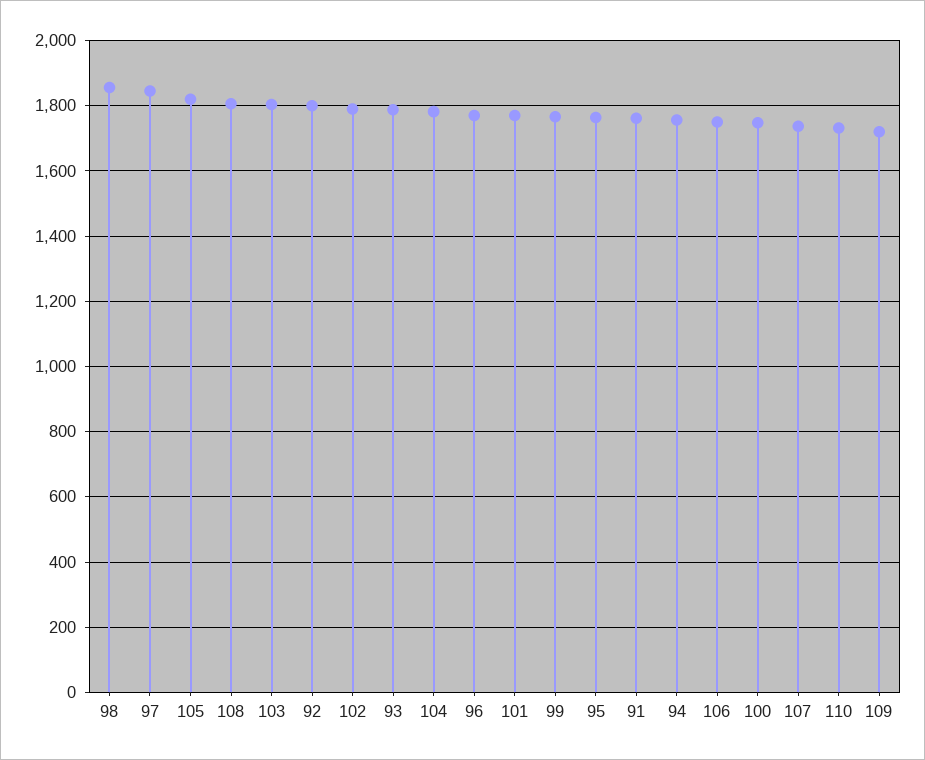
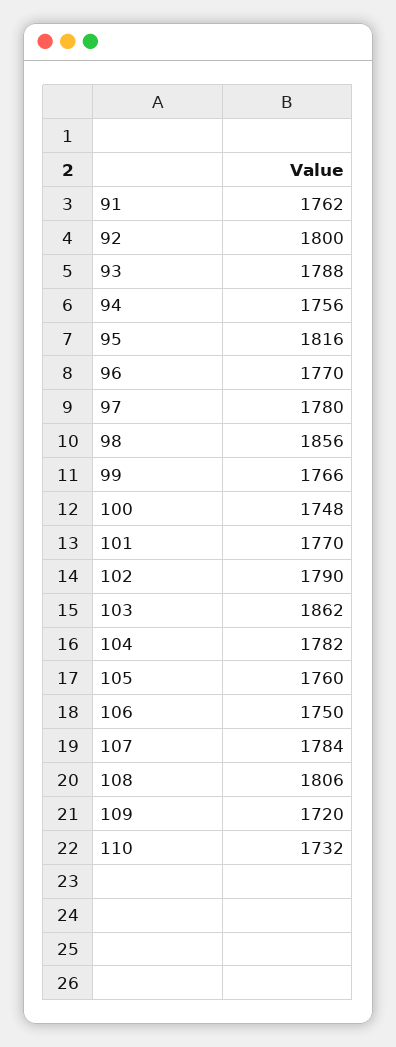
  {
    "98": 1856,
-   "97": 1840,
+   "97": 1780,
-   "105": 1820,
+   "105": 1760,
    "108": 1806,
-   "103": 1800,
+   "103": 1862,
    "92": 1800,
    "102": 1790,
    "93": 1788,
    "104": 1782,
    "96": 1770,
    "101": 1770,
    "99": 1766,
-   "95": 1760,
+   "95": 1816,
    "91": 1762,
    "94": 1756,
    "106": 1750,
    "100": 1748,
-   "107": 1740,
+   "107": 1784,
    "110": 1732,
    "109": 1720
  }

